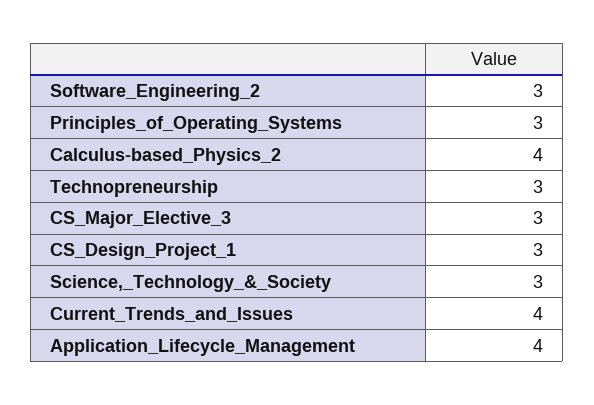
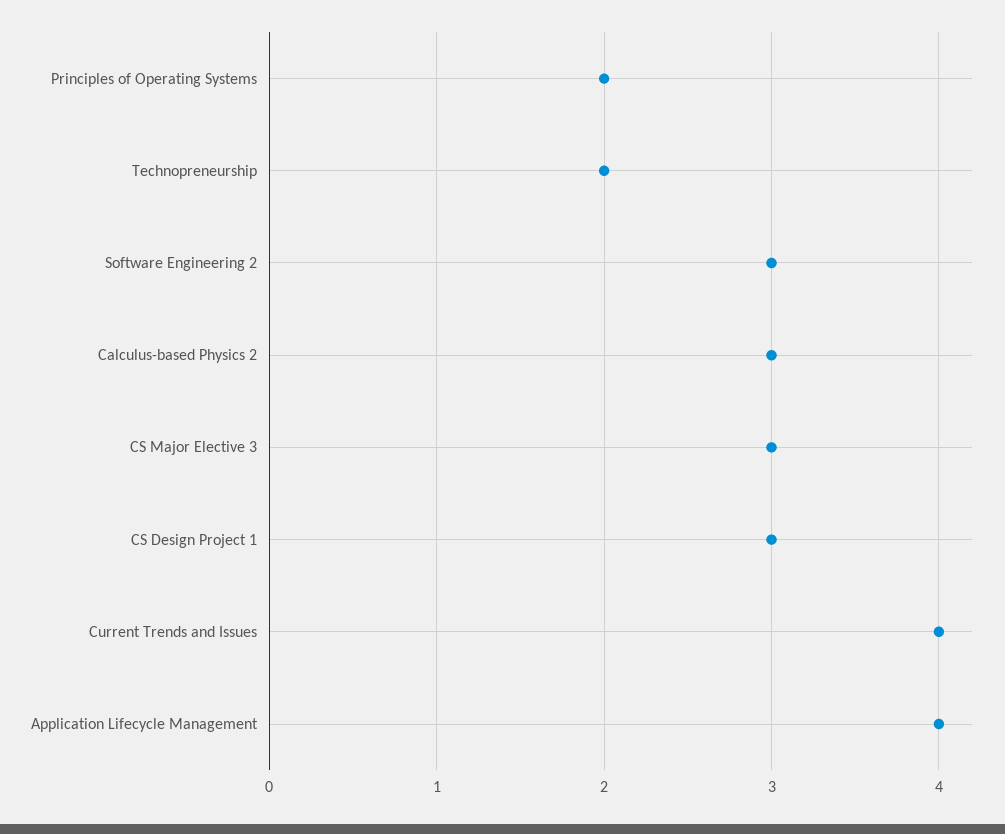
  {
    "Software_Engineering_2": 3,
-   "Principles_of_Operating_Systems": 3,
+   "Principles_of_Operating_Systems": 2,
-   "Calculus-based_Physics_2": 4,
+   "Calculus-based_Physics_2": 3,
-   "Technopreneurship": 3,
+   "Technopreneurship": 2,
    "CS_Major_Elective_3": 3,
    "CS_Design_Project_1": 3,
-   "Science,_Technology_&_Society": 3,
    "Current_Trends_and_Issues": 4,
    "Application_Lifecycle_Management": 4
  }

